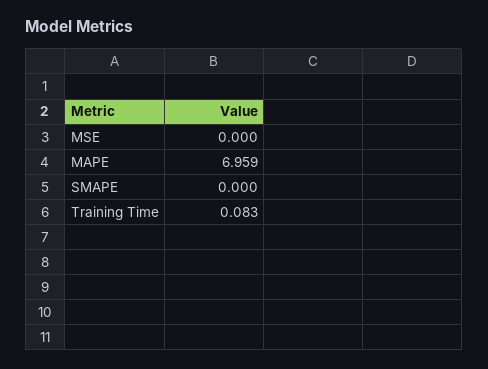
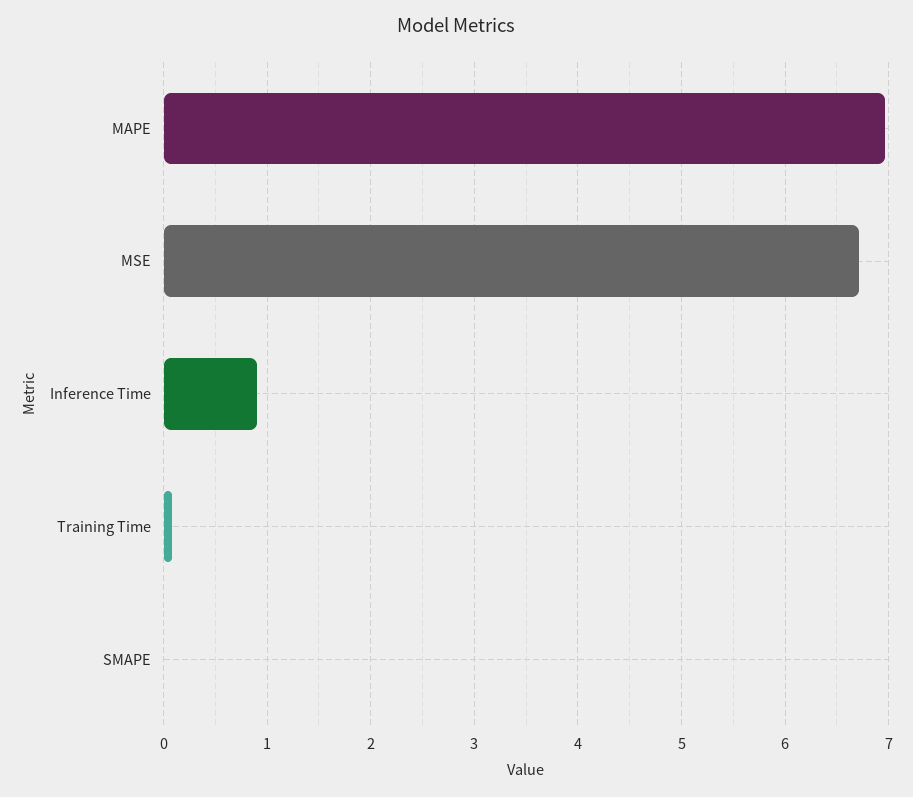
  {
-   "MSE": 0,
+   "MSE": 6.7,
    "MAPE": 6.959,
    "SMAPE": 0,
-   "Training Time": 0.083
+   "Training Time": 0.083,
+   "Inference Time": 0.9
  }

